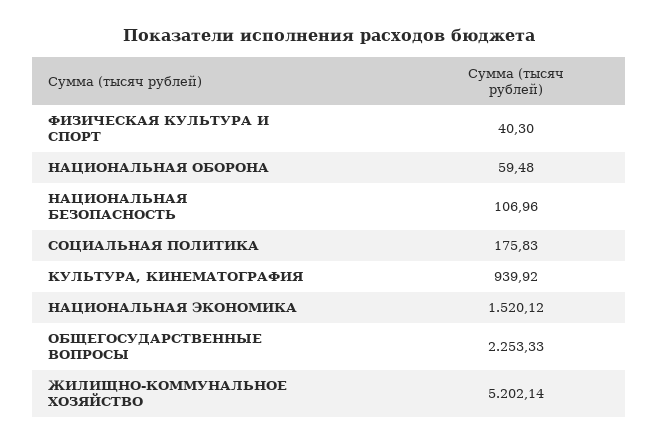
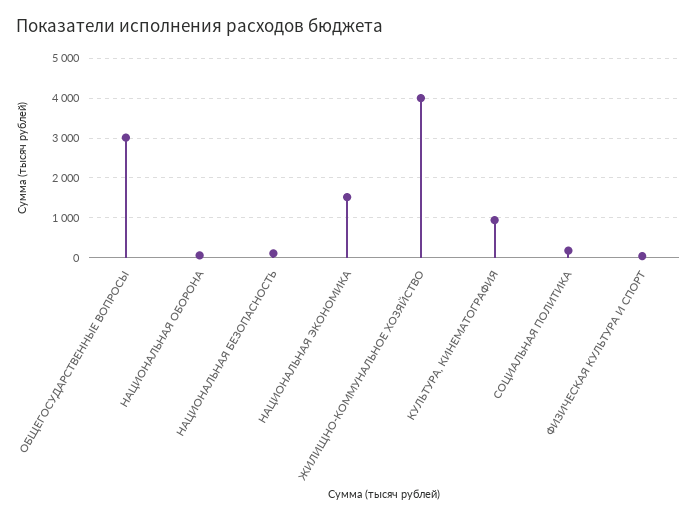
  {
    "ФИЗИЧЕСКАЯ КУЛЬТУРА И СПОРТ": 40.3,
    "НАЦИОНАЛЬНАЯ ОБОРОНА": 59.48,
    "НАЦИОНАЛЬНАЯ БЕЗОПАСНОСТЬ": 106.96,
    "СОЦИАЛЬНАЯ ПОЛИТИКА": 175.83,
    "КУЛЬТУРА, КИНЕМАТОГРАФИЯ": 939.92,
    "НАЦИОНАЛЬНАЯ ЭКОНОМИКА": 1520.12,
-   "ОБЩЕГОСУДАРСТВЕННЫЕ ВОПРОСЫ": 2253.33,
+   "ОБЩЕГОСУДАРСТВЕННЫЕ ВОПРОСЫ": 3000,
-   "ЖИЛИЩНО-КОММУНАЛЬНОЕ ХОЗЯЙСТВО": 5202.14
+   "ЖИЛИЩНО-КОММУНАЛЬНОЕ ХОЗЯЙСТВО": 4000
  }

